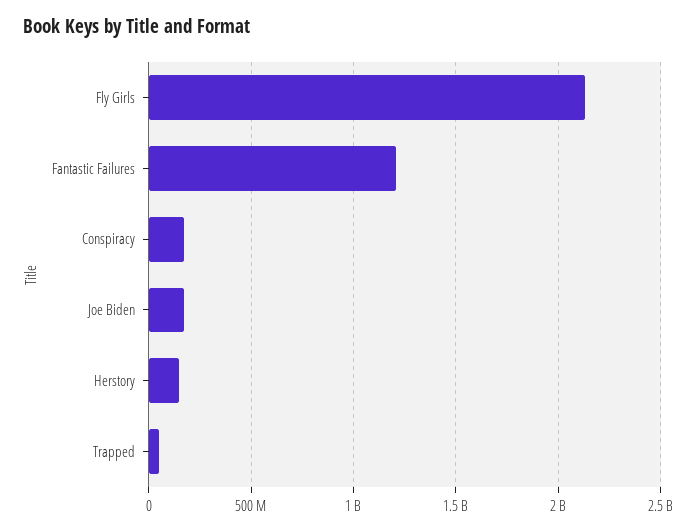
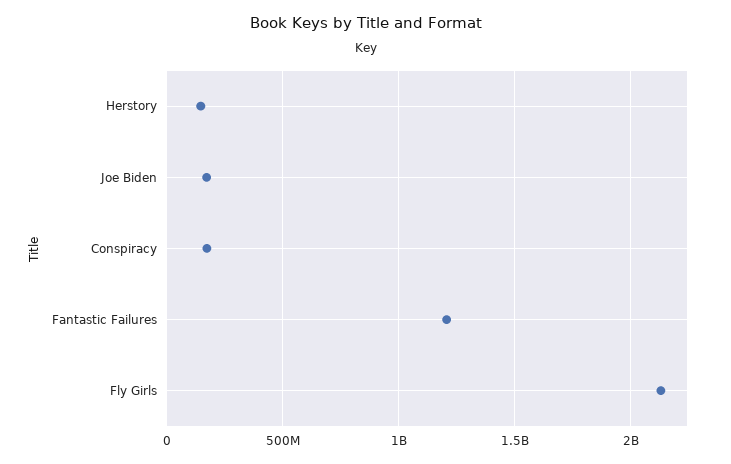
  {
    "Fly Girls": 2150000000,
    "Fantastic Failures": 1200000000,
    "Conspiracy": 150000000,
    "Joe Biden": 150000000,
-   "Herstory": 150000000,
+   "Herstory": 150000000
-   "Trapped": 50000000
  }

